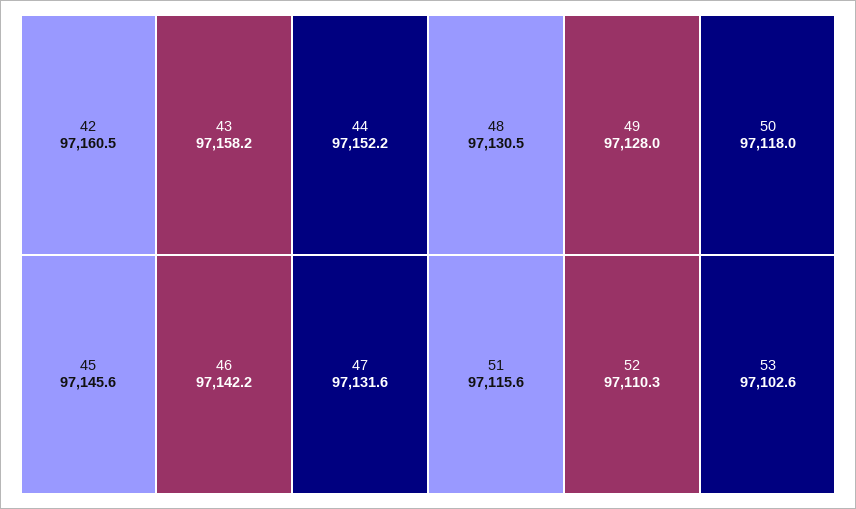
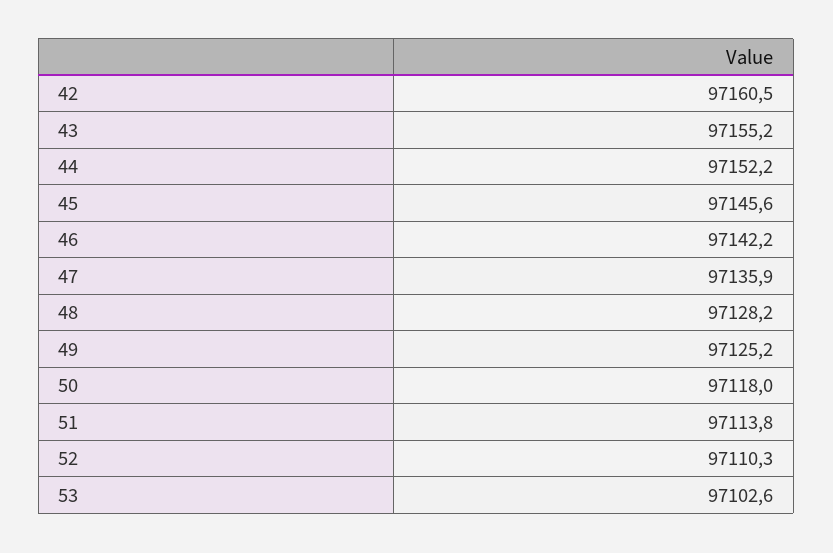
  {
    "42": 97160.5,
-   "43": 97158.2,
+   "43": 97155.2,
    "44": 97152.2,
    "45": 97145.6,
    "46": 97142.2,
-   "47": 97131.6,
+   "47": 97135.9,
-   "48": 97130.5,
+   "48": 97128.2,
-   "49": 97128,
+   "49": 97125.2,
    "50": 97118,
-   "51": 97115.6,
+   "51": 97113.8,
    "52": 97110.3,
    "53": 97102.6
  }

